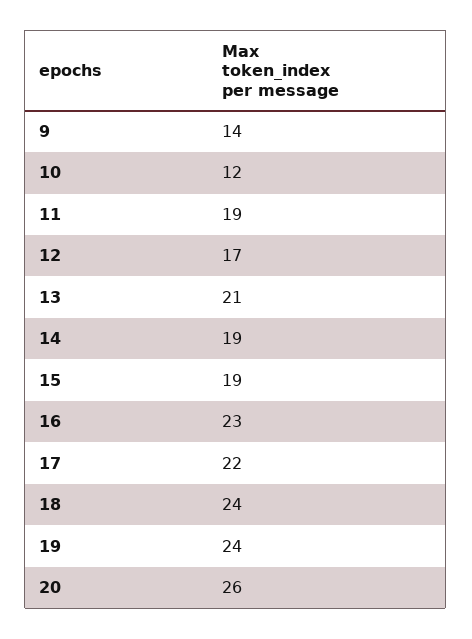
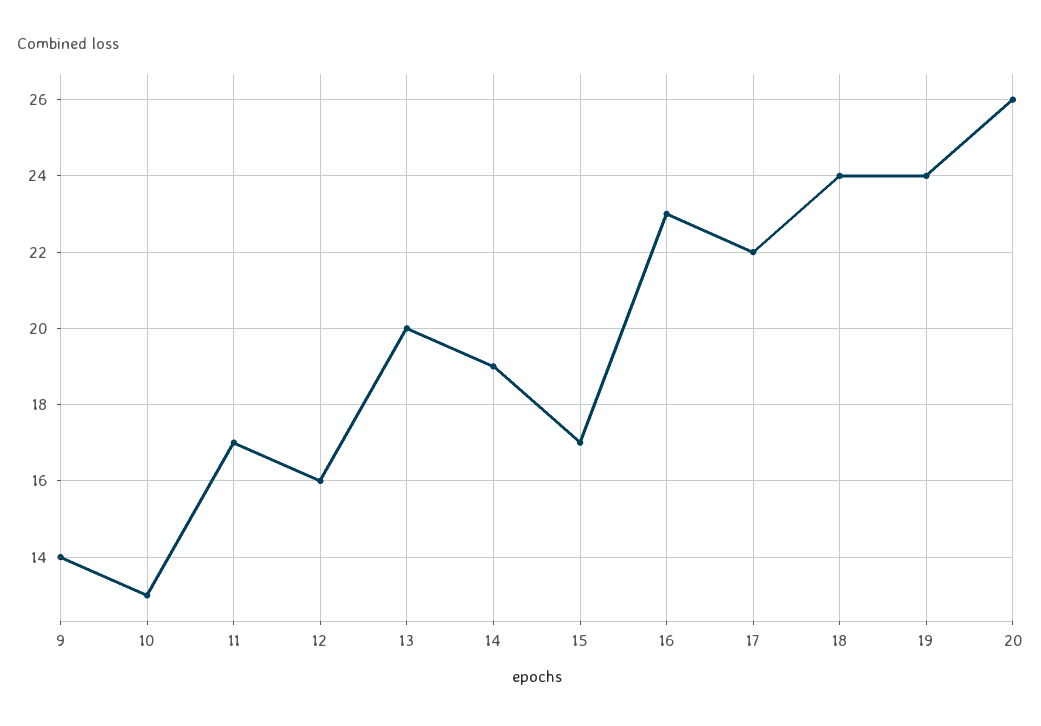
  {
    "9": 14,
-   "10": 12,
+   "10": 13,
-   "11": 19,
+   "11": 17,
-   "12": 17,
+   "12": 16,
-   "13": 21,
+   "13": 20,
    "14": 19,
-   "15": 19,
+   "15": 17,
    "16": 23,
    "17": 22,
    "18": 24,
    "19": 24,
    "20": 26
  }

